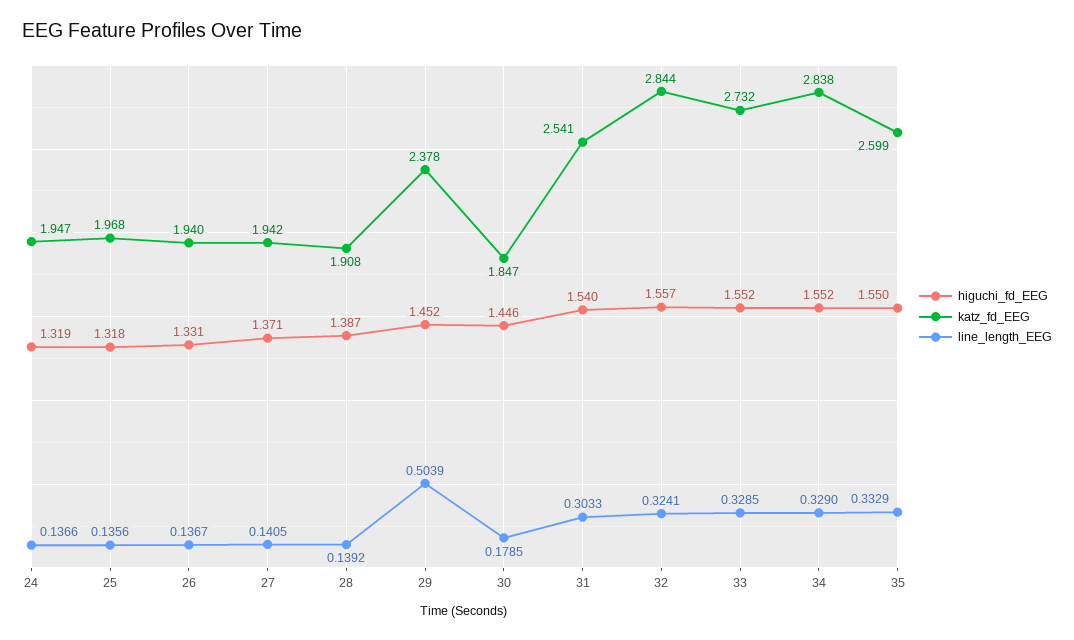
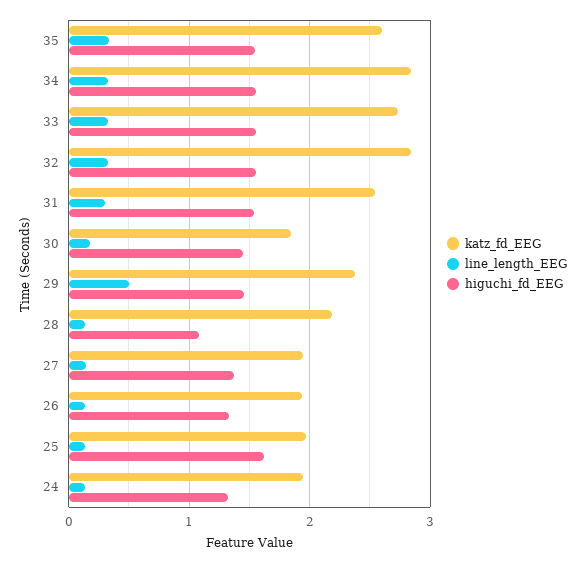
  {
    "higuchi_fd_EEG": {
      "24": 1.319,
-     "25": 1.318,
+     "25": 1.6,
      "26": 1.331,
      "27": 1.371,
-     "28": 1.387,
+     "28": 1.1,
      "29": 1.452,
      "30": 1.446,
      "31": 1.54,
      "32": 1.557,
      "33": 1.552,
      "34": 1.552,
      "35": 1.55
    },
    "katz_fd_EEG": {
      "24": 1.947,
      "25": 1.968,
      "26": 1.94,
      "27": 1.942,
-     "28": 1.908,
+     "28": 2.2,
      "29": 2.378,
      "30": 1.847,
      "31": 2.541,
      "32": 2.844,
      "33": 2.732,
      "34": 2.838,
      "35": 2.599
    },
    "line_length_EEG": {
      "24": 0.1366,
      "25": 0.1356,
      "26": 0.1367,
      "27": 0.1405,
      "28": 0.1392,
      "29": 0.5039,
      "30": 0.1785,
      "31": 0.3033,
      "32": 0.3241,
      "33": 0.3285,
      "34": 0.329,
      "35": 0.3329
    }
  }

